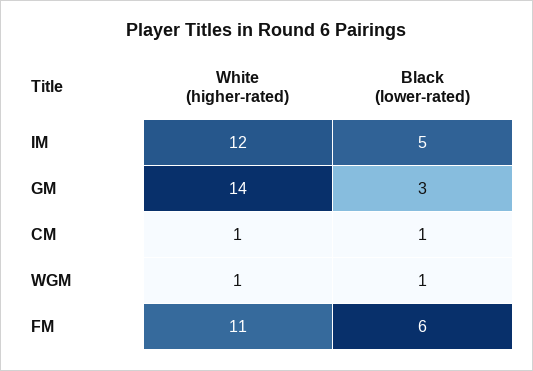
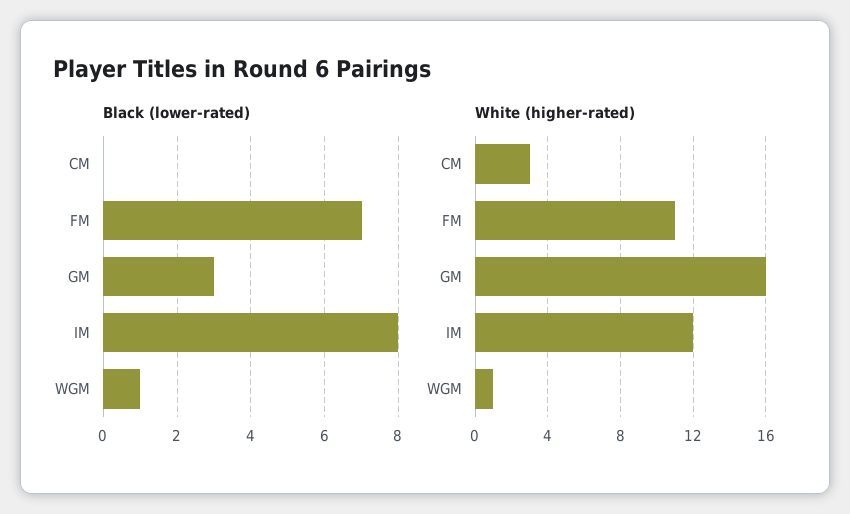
  {
    "White (higher-rated)": {
      "IM": 12,
-     "GM": 14,
+     "GM": 16,
-     "CM": 1,
+     "CM": 3,
      "WGM": 1,
      "FM": 11
    },
    "Black (lower-rated)": {
-     "IM": 5,
+     "IM": 8,
      "GM": 3,
-     "CM": 1,
+     "CM": 0,
      "WGM": 1,
-     "FM": 6
+     "FM": 7
    }
  }

